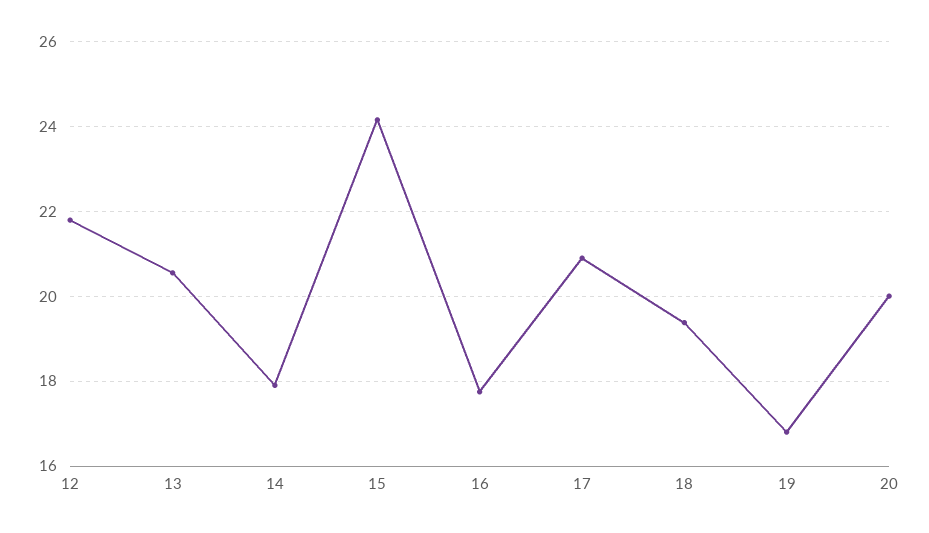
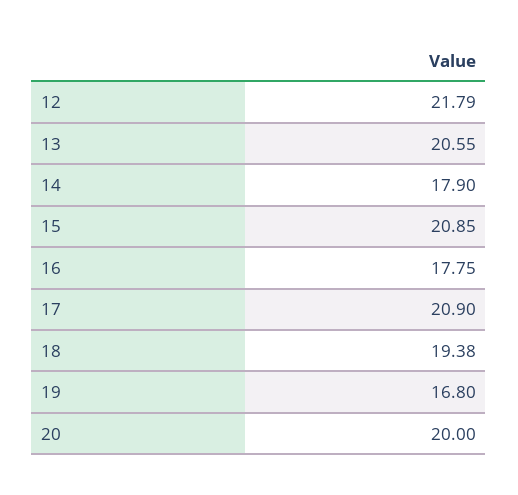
  {
    "12": 21.79,
    "13": 20.55,
    "14": 17.9,
-   "15": 24.2,
+   "15": 20.85,
    "16": 17.75,
    "17": 20.9,
    "18": 19.38,
    "19": 16.8,
    "20": 20
  }

